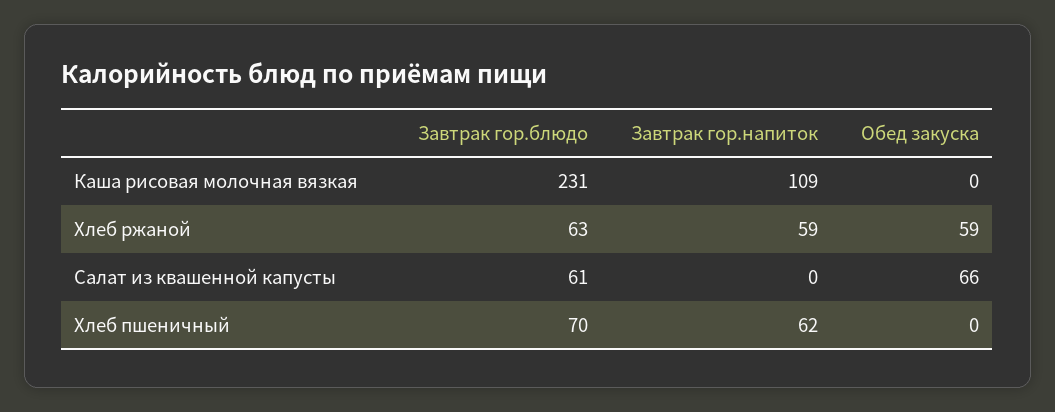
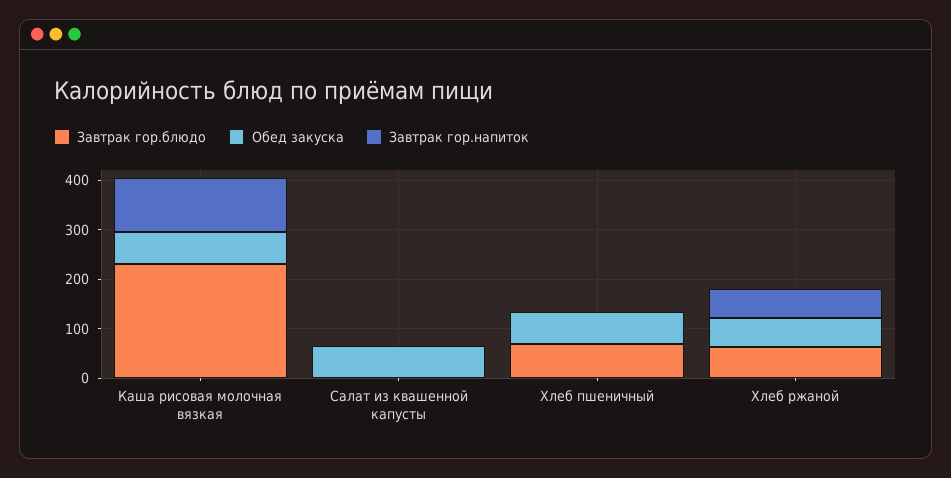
  {
    "Завтрак гор.блюдо": {
      "Каша рисовая молочная вязкая": 231,
      "Хлеб ржаной": 63,
-     "Салат из квашенной капусты": 61,
+     "Салат из квашенной капусты": 0,
      "Хлеб пшеничный": 70
    },
    "Завтрак гор.напиток": {
      "Каша рисовая молочная вязкая": 109,
      "Хлеб ржаной": 59,
      "Салат из квашенной капусты": 0,
-     "Хлеб пшеничный": 62
+     "Хлеб пшеничный": 0
    },
    "Обед закуска": {
-     "Каша рисовая молочная вязкая": 0,
+     "Каша рисовая молочная вязкая": 60,
      "Хлеб ржаной": 59,
      "Салат из квашенной капусты": 66,
-     "Хлеб пшеничный": 0
+     "Хлеб пшеничный": 60
    }
  }

